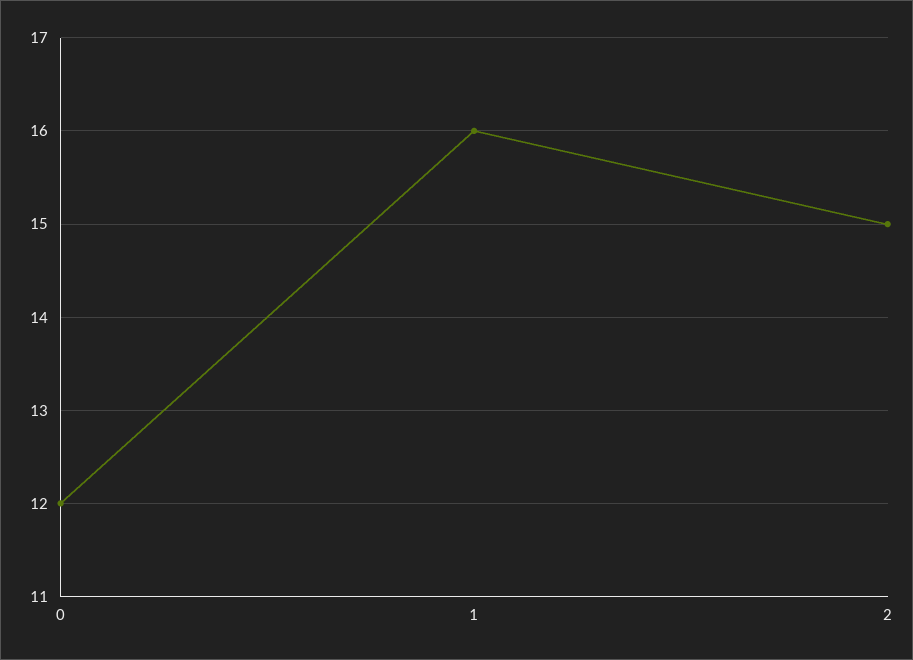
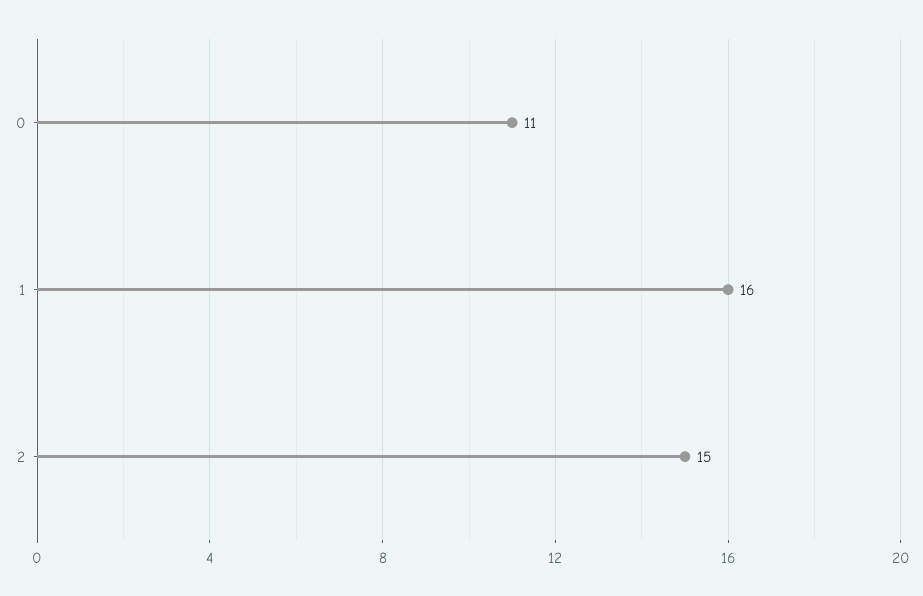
  {
-   "0": 12,
+   "0": 11,
    "1": 16,
    "2": 15
  }

